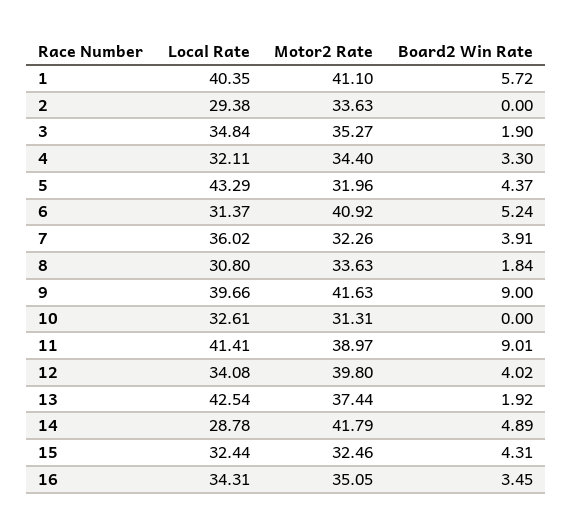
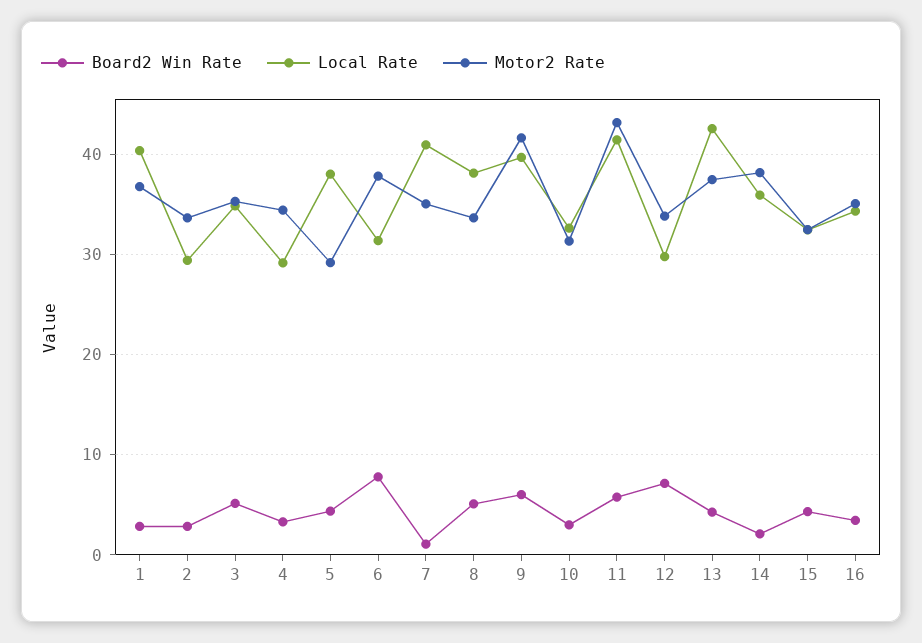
  {
    "Local Rate": {
      "1": 40.35,
      "2": 29.38,
      "3": 34.84,
-     "4": 32.11,
+     "4": 29,
-     "5": 43.29,
+     "5": 38,
      "6": 31.37,
-     "7": 36.02,
+     "7": 41,
-     "8": 30.8,
+     "8": 38,
      "9": 39.66,
      "10": 32.61,
      "11": 41.41,
-     "12": 34.08,
+     "12": 30,
      "13": 42.54,
-     "14": 28.78,
+     "14": 36,
      "15": 32.44,
      "16": 34.31
    },
    "Motor2 Rate": {
-     "1": 41.1,
+     "1": 37,
      "2": 33.63,
      "3": 35.27,
      "4": 34.4,
-     "5": 31.96,
+     "5": 29,
-     "6": 40.92,
+     "6": 38,
-     "7": 32.26,
+     "7": 35,
      "8": 33.63,
      "9": 41.63,
      "10": 31.31,
-     "11": 38.97,
+     "11": 43,
-     "12": 39.8,
+     "12": 34,
      "13": 37.44,
-     "14": 41.79,
+     "14": 38,
      "15": 32.46,
      "16": 35.05
    },
    "Board2 Win Rate": {
-     "1": 5.72,
+     "1": 3,
-     "2": 0,
+     "2": 3,
-     "3": 1.9,
+     "3": 5,
      "4": 3.3,
      "5": 4.37,
-     "6": 5.24,
+     "6": 8,
-     "7": 3.91,
+     "7": 1,
-     "8": 1.84,
+     "8": 5,
-     "9": 9,
+     "9": 6,
-     "10": 0,
+     "10": 3,
-     "11": 9.01,
+     "11": 6,
-     "12": 4.02,
+     "12": 7,
-     "13": 1.92,
+     "13": 4,
-     "14": 4.89,
+     "14": 2,
      "15": 4.31,
      "16": 3.45
    }
  }

